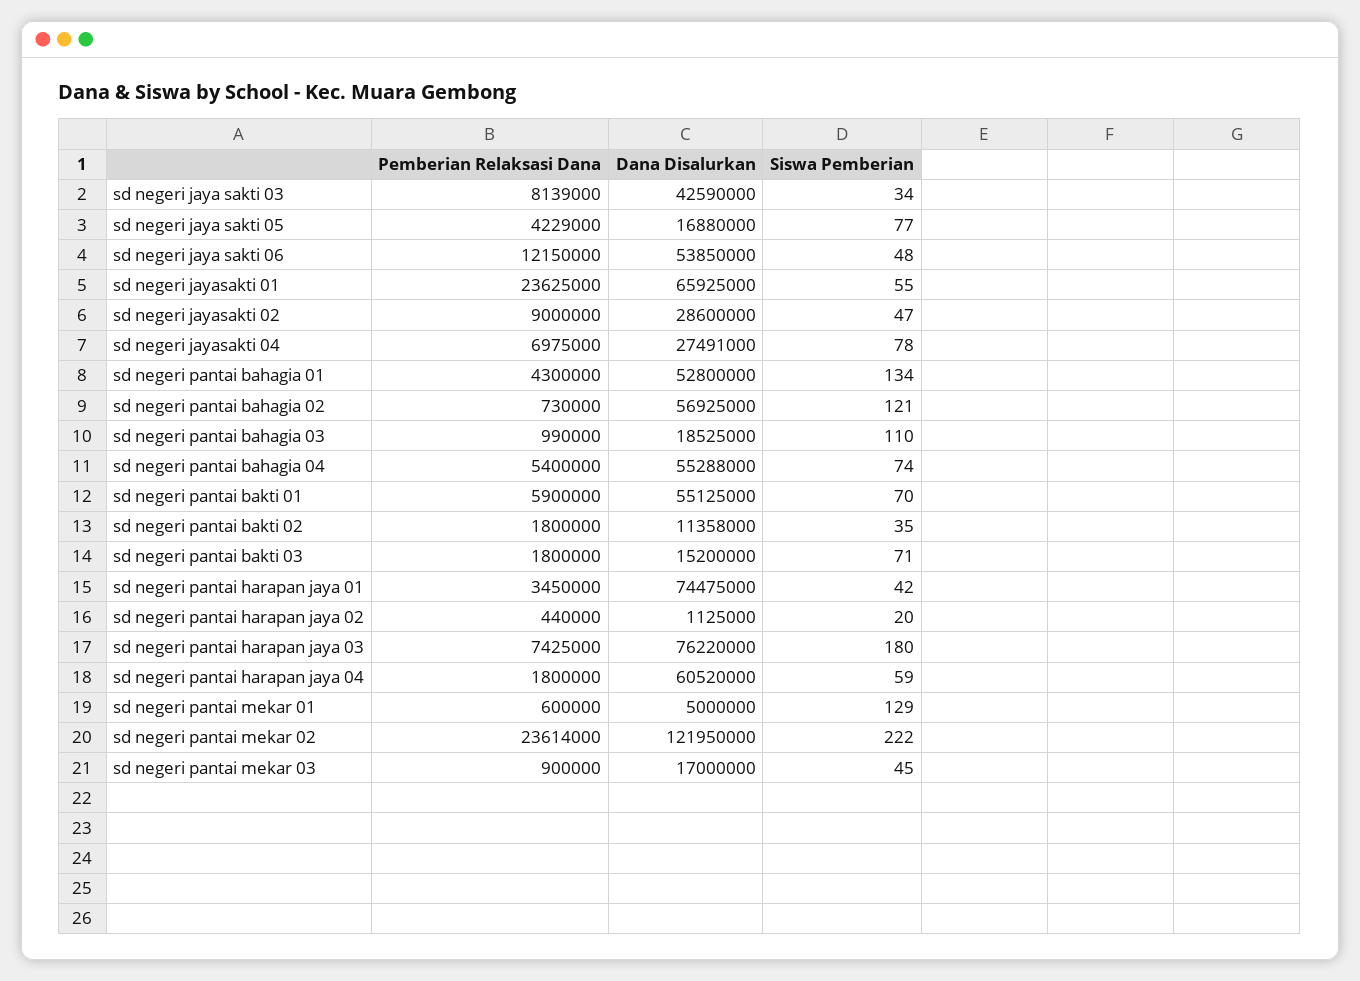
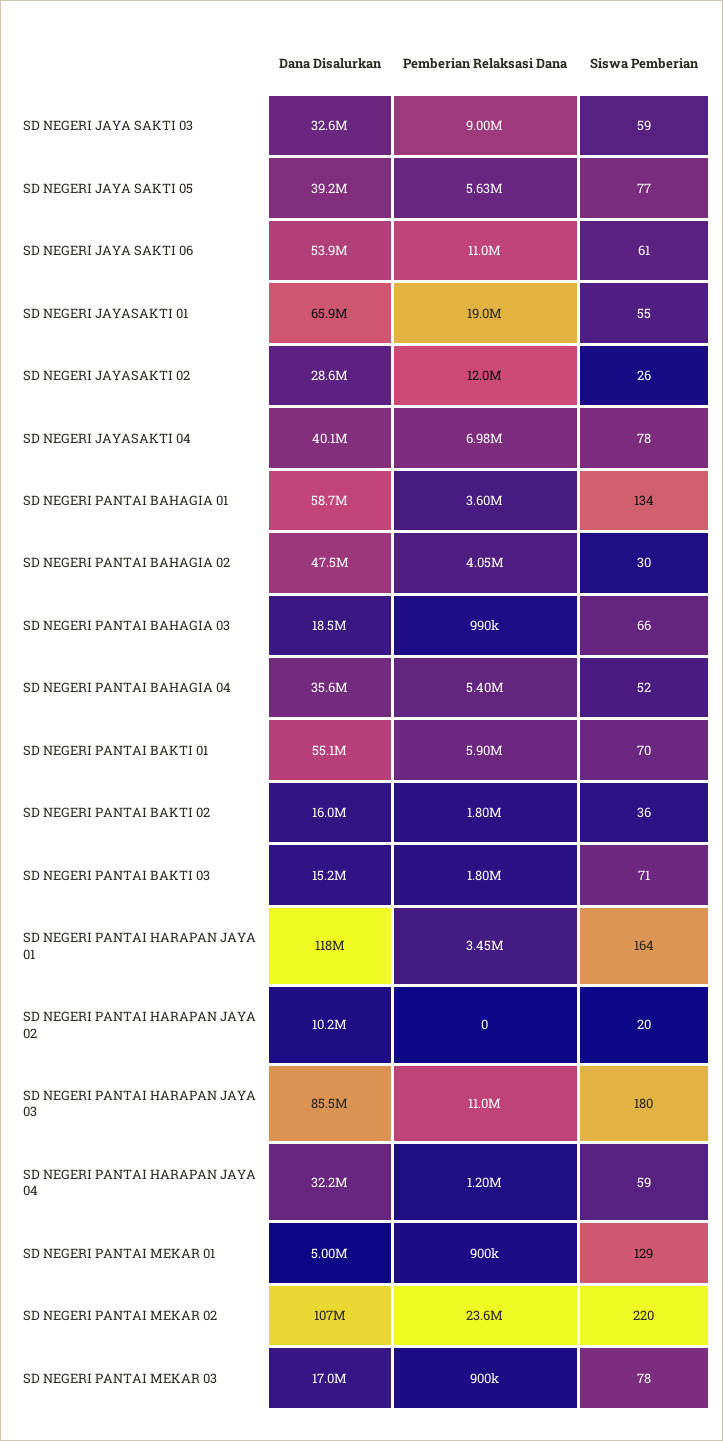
  {
    "Pemberian Relaksasi Dana": {
-     "sd negeri jaya sakti 03": 8139000,
+     "sd negeri jaya sakti 03": 9000000,
-     "sd negeri jaya sakti 05": 4229000,
+     "sd negeri jaya sakti 05": 5630000,
-     "sd negeri jaya sakti 06": 12150000,
+     "sd negeri jaya sakti 06": 11000000,
-     "sd negeri jayasakti 01": 23625000,
+     "sd negeri jayasakti 01": 19000000,
-     "sd negeri jayasakti 02": 9000000,
+     "sd negeri jayasakti 02": 12000000,
      "sd negeri jayasakti 04": 6975000,
-     "sd negeri pantai bahagia 01": 4300000,
+     "sd negeri pantai bahagia 01": 3600000,
-     "sd negeri pantai bahagia 02": 730000,
+     "sd negeri pantai bahagia 02": 4050000,
      "sd negeri pantai bahagia 03": 990000,
      "sd negeri pantai bahagia 04": 5400000,
      "sd negeri pantai bakti 01": 5900000,
      "sd negeri pantai bakti 02": 1800000,
      "sd negeri pantai bakti 03": 1800000,
      "sd negeri pantai harapan jaya 01": 3450000,
-     "sd negeri pantai harapan jaya 02": 440000,
+     "sd negeri pantai harapan jaya 02": 0,
-     "sd negeri pantai harapan jaya 03": 7425000,
+     "sd negeri pantai harapan jaya 03": 11000000,
-     "sd negeri pantai harapan jaya 04": 1800000,
+     "sd negeri pantai harapan jaya 04": 1200000,
-     "sd negeri pantai mekar 01": 600000,
+     "sd negeri pantai mekar 01": 900000,
      "sd negeri pantai mekar 02": 23614000,
      "sd negeri pantai mekar 03": 900000
    },
    "Dana Disalurkan": {
-     "sd negeri jaya sakti 03": 42590000,
+     "sd negeri jaya sakti 03": 32600000,
-     "sd negeri jaya sakti 05": 16880000,
+     "sd negeri jaya sakti 05": 39200000,
      "sd negeri jaya sakti 06": 53850000,
      "sd negeri jayasakti 01": 65925000,
      "sd negeri jayasakti 02": 28600000,
-     "sd negeri jayasakti 04": 27491000,
+     "sd negeri jayasakti 04": 40100000,
-     "sd negeri pantai bahagia 01": 52800000,
+     "sd negeri pantai bahagia 01": 58700000,
-     "sd negeri pantai bahagia 02": 56925000,
+     "sd negeri pantai bahagia 02": 47500000,
      "sd negeri pantai bahagia 03": 18525000,
-     "sd negeri pantai bahagia 04": 55288000,
+     "sd negeri pantai bahagia 04": 35600000,
      "sd negeri pantai bakti 01": 55125000,
-     "sd negeri pantai bakti 02": 11358000,
+     "sd negeri pantai bakti 02": 16000000,
      "sd negeri pantai bakti 03": 15200000,
-     "sd negeri pantai harapan jaya 01": 74475000,
+     "sd negeri pantai harapan jaya 01": 118000000,
-     "sd negeri pantai harapan jaya 02": 1125000,
+     "sd negeri pantai harapan jaya 02": 10200000,
-     "sd negeri pantai harapan jaya 03": 76220000,
+     "sd negeri pantai harapan jaya 03": 85500000,
-     "sd negeri pantai harapan jaya 04": 60520000,
+     "sd negeri pantai harapan jaya 04": 32200000,
      "sd negeri pantai mekar 01": 5000000,
-     "sd negeri pantai mekar 02": 121950000,
+     "sd negeri pantai mekar 02": 107000000,
      "sd negeri pantai mekar 03": 17000000
    },
    "Siswa Pemberian": {
-     "sd negeri jaya sakti 03": 34,
+     "sd negeri jaya sakti 03": 59,
      "sd negeri jaya sakti 05": 77,
-     "sd negeri jaya sakti 06": 48,
+     "sd negeri jaya sakti 06": 61,
      "sd negeri jayasakti 01": 55,
-     "sd negeri jayasakti 02": 47,
+     "sd negeri jayasakti 02": 26,
      "sd negeri jayasakti 04": 78,
      "sd negeri pantai bahagia 01": 134,
-     "sd negeri pantai bahagia 02": 121,
+     "sd negeri pantai bahagia 02": 30,
-     "sd negeri pantai bahagia 03": 110,
+     "sd negeri pantai bahagia 03": 66,
-     "sd negeri pantai bahagia 04": 74,
+     "sd negeri pantai bahagia 04": 52,
      "sd negeri pantai bakti 01": 70,
-     "sd negeri pantai bakti 02": 35,
+     "sd negeri pantai bakti 02": 36,
      "sd negeri pantai bakti 03": 71,
-     "sd negeri pantai harapan jaya 01": 42,
+     "sd negeri pantai harapan jaya 01": 164,
      "sd negeri pantai harapan jaya 02": 20,
      "sd negeri pantai harapan jaya 03": 180,
      "sd negeri pantai harapan jaya 04": 59,
      "sd negeri pantai mekar 01": 129,
-     "sd negeri pantai mekar 02": 222,
+     "sd negeri pantai mekar 02": 220,
-     "sd negeri pantai mekar 03": 45
+     "sd negeri pantai mekar 03": 78
    }
  }

